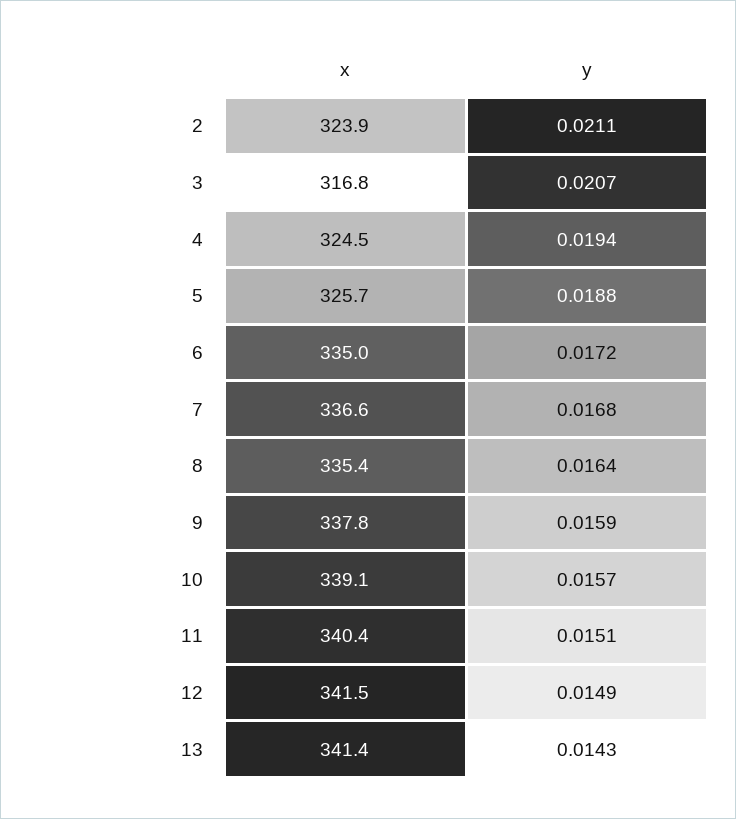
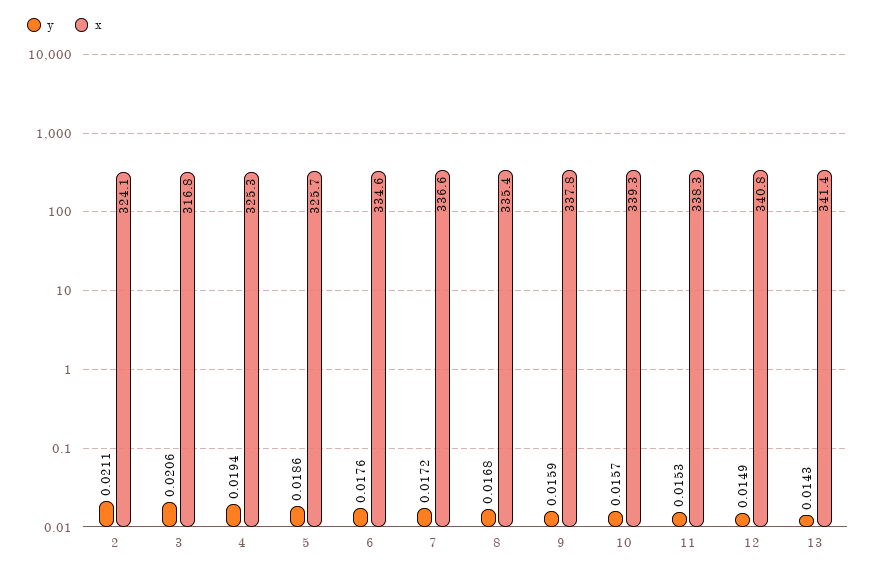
  {
    "x": {
-     "2": 323.9,
+     "2": 324.1,
      "3": 316.8,
-     "4": 324.5,
+     "4": 325.3,
      "5": 325.7,
-     "6": 335,
+     "6": 334.6,
      "7": 336.6,
      "8": 335.4,
      "9": 337.8,
-     "10": 339.1,
+     "10": 339.3,
-     "11": 340.4,
+     "11": 338.3,
-     "12": 341.5,
+     "12": 340.8,
      "13": 341.4
    },
    "y": {
      "2": 0.0211,
-     "3": 0.0207,
+     "3": 0.0206,
      "4": 0.0194,
-     "5": 0.0188,
+     "5": 0.0186,
-     "6": 0.0172,
+     "6": 0.0176,
-     "7": 0.0168,
+     "7": 0.0172,
-     "8": 0.0164,
+     "8": 0.0168,
      "9": 0.0159,
      "10": 0.0157,
-     "11": 0.0151,
+     "11": 0.0153,
      "12": 0.0149,
      "13": 0.0143
    }
  }

